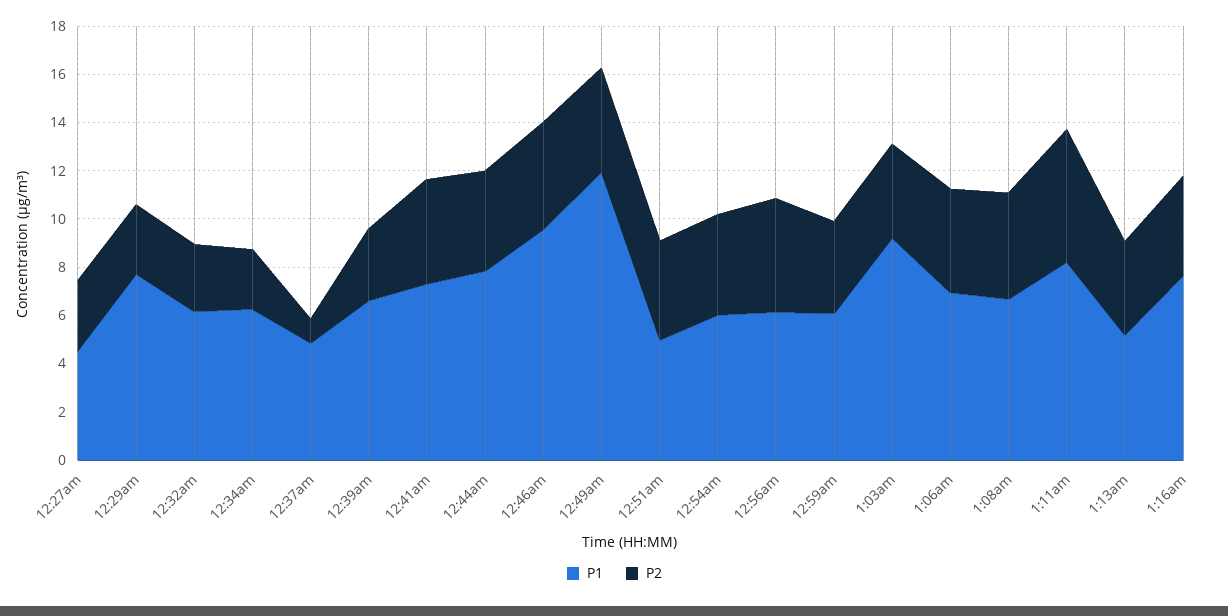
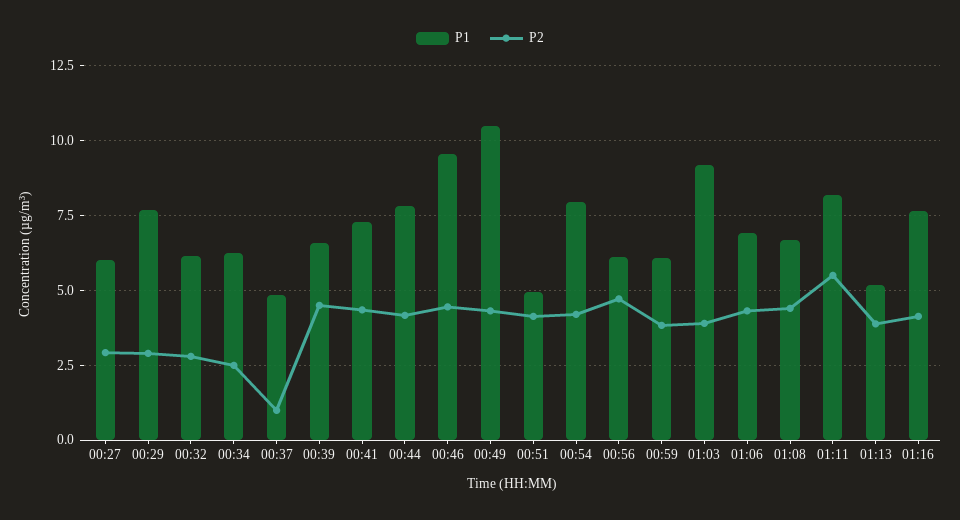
  {
    "P1": {
-     "12:27am": 4.5,
+     "12:27am": 6,
      "12:29am": 7.75,
      "12:32am": 6.25,
      "12:34am": 6.25,
      "12:37am": 4.75,
      "12:39am": 6.5,
      "12:41am": 7.25,
      "12:44am": 7.75,
      "12:46am": 9.5,
-     "12:49am": 12,
+     "12:49am": 10.5,
      "12:51am": 5,
-     "12:54am": 6,
+     "12:54am": 8,
      "12:56am": 6.25,
      "12:59am": 6,
      "1:03am": 9.25,
      "1:06am": 7,
      "1:08am": 6.75,
      "1:11am": 8.25,
      "1:13am": 5.25,
      "1:16am": 7.75
    },
    "P2": {
      "12:27am": 3,
      "12:29am": 3,
      "12:32am": 2.75,
      "12:34am": 2.5,
      "12:37am": 1,
-     "12:39am": 3,
+     "12:39am": 4.5,
      "12:41am": 4.25,
      "12:44am": 4.25,
      "12:46am": 4.5,
      "12:49am": 4.25,
      "12:51am": 4.25,
      "12:54am": 4.25,
      "12:56am": 4.75,
      "12:59am": 3.75,
      "1:03am": 4,
      "1:06am": 4.25,
      "1:08am": 4.5,
      "1:11am": 5.5,
      "1:13am": 4,
      "1:16am": 4.25
    }
  }

